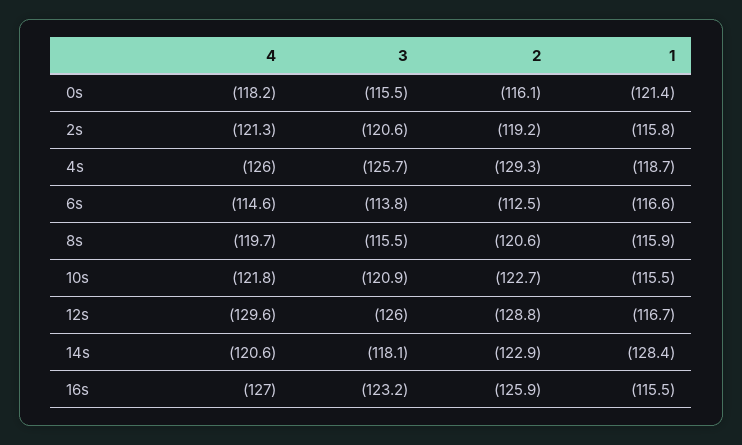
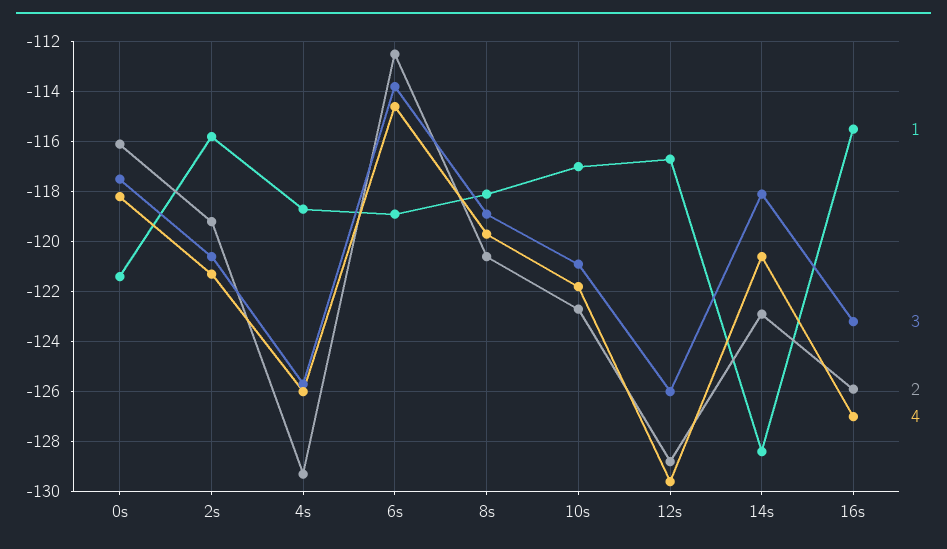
  {
    "4": {
      "0s": -118.2,
      "2s": -121.3,
      "4s": -126,
      "6s": -114.6,
      "8s": -119.7,
      "10s": -121.8,
      "12s": -129.6,
      "14s": -120.6,
      "16s": -127
    },
    "3": {
-     "0s": -115.5,
+     "0s": -117.5,
      "2s": -120.6,
      "4s": -125.7,
      "6s": -113.8,
-     "8s": -115.5,
+     "8s": -119,
      "10s": -120.9,
      "12s": -126,
      "14s": -118.1,
      "16s": -123.2
    },
    "2": {
      "0s": -116.1,
      "2s": -119.2,
      "4s": -129.3,
      "6s": -112.5,
      "8s": -120.6,
      "10s": -122.7,
      "12s": -128.8,
      "14s": -122.9,
      "16s": -125.9
    },
    "1": {
      "0s": -121.4,
      "2s": -115.8,
      "4s": -118.7,
-     "6s": -116.6,
+     "6s": -119,
-     "8s": -115.9,
+     "8s": -118,
-     "10s": -115.5,
+     "10s": -117,
      "12s": -116.7,
      "14s": -128.4,
      "16s": -115.5
    }
  }

